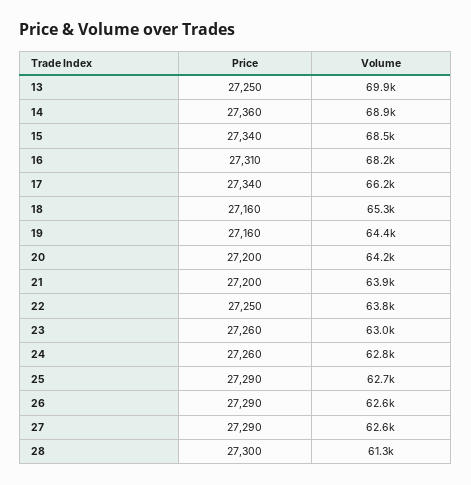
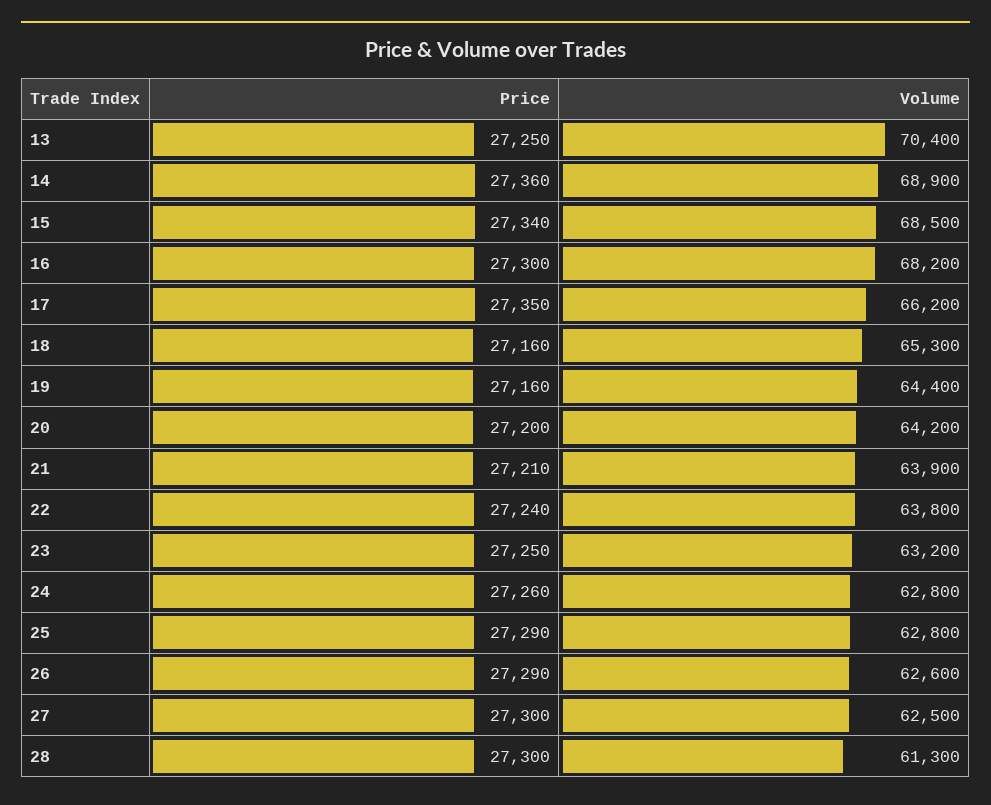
  {
    "Price": {
      "13": 27250,
      "14": 27360,
      "15": 27340,
-     "16": 27310,
+     "16": 27300,
-     "17": 27340,
+     "17": 27350,
      "18": 27160,
      "19": 27160,
      "20": 27200,
-     "21": 27200,
+     "21": 27210,
-     "22": 27250,
+     "22": 27240,
-     "23": 27260,
+     "23": 27250,
      "24": 27260,
      "25": 27290,
      "26": 27290,
-     "27": 27290,
+     "27": 27300,
      "28": 27300
    },
    "Volume": {
-     "13": 69900,
+     "13": 70400,
      "14": 68900,
      "15": 68500,
      "16": 68200,
      "17": 66200,
      "18": 65300,
      "19": 64400,
      "20": 64200,
      "21": 63900,
      "22": 63800,
-     "23": 63000,
+     "23": 63200,
      "24": 62800,
-     "25": 62700,
+     "25": 62800,
      "26": 62600,
-     "27": 62600,
+     "27": 62500,
      "28": 61300
    }
  }

